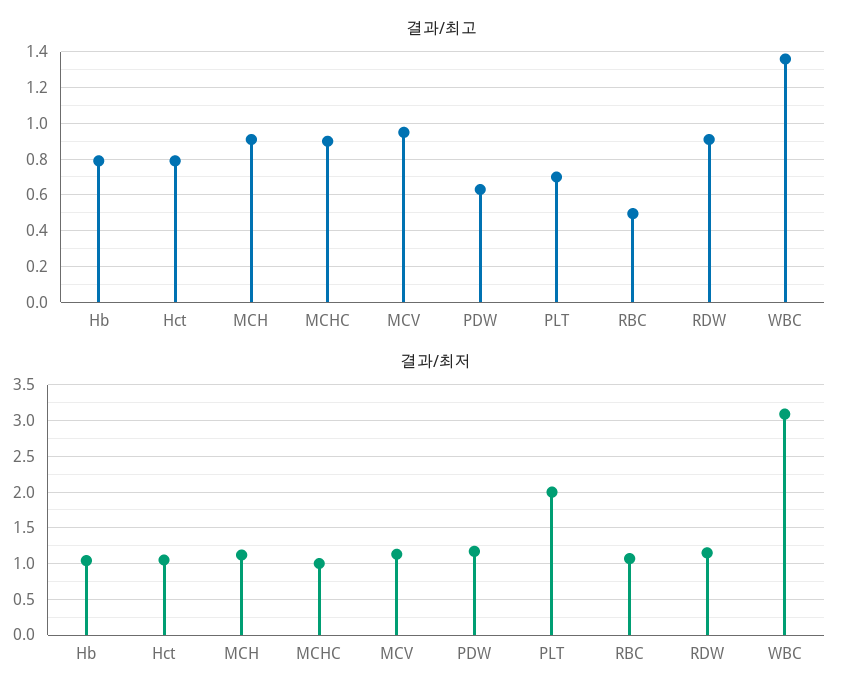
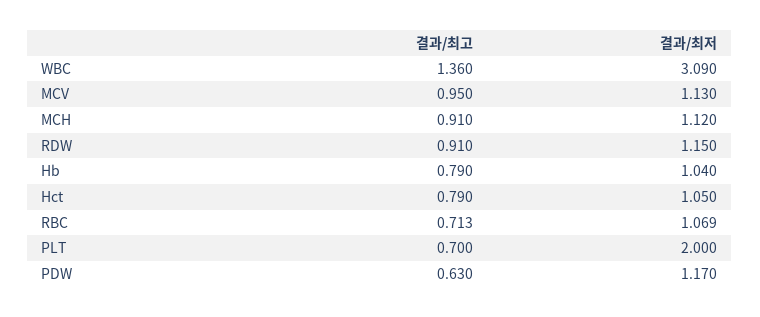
  {
    "결과/최고": {
      "Hb": 0.79,
      "Hct": 0.79,
      "MCH": 0.91,
-     "MCHC": 0.9,
      "MCV": 0.95,
      "PDW": 0.63,
      "PLT": 0.7,
-     "RBC": 0.5,
+     "RBC": 0.713,
      "RDW": 0.91,
      "WBC": 1.36
    },
    "결과/최저": {
      "Hb": 1.04,
      "Hct": 1.05,
      "MCH": 1.12,
-     "MCHC": 1,
      "MCV": 1.13,
      "PDW": 1.17,
      "PLT": 2,
      "RBC": 1.069,
      "RDW": 1.15,
      "WBC": 3.09
    }
  }

